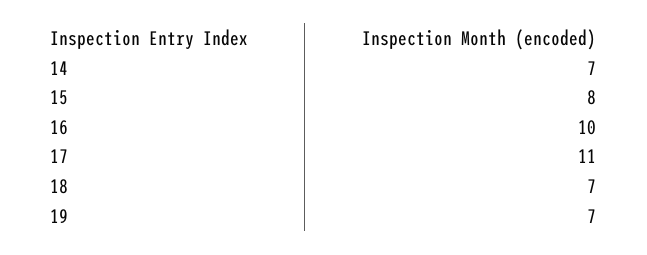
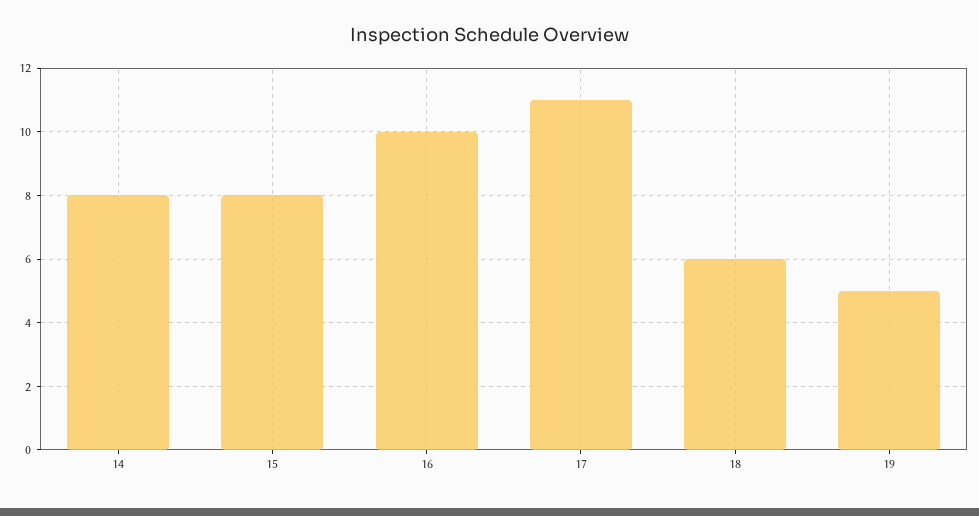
  {
-   "14": 7,
+   "14": 8,
    "15": 8,
    "16": 10,
    "17": 11,
-   "18": 7,
+   "18": 6,
-   "19": 7
+   "19": 5
  }

